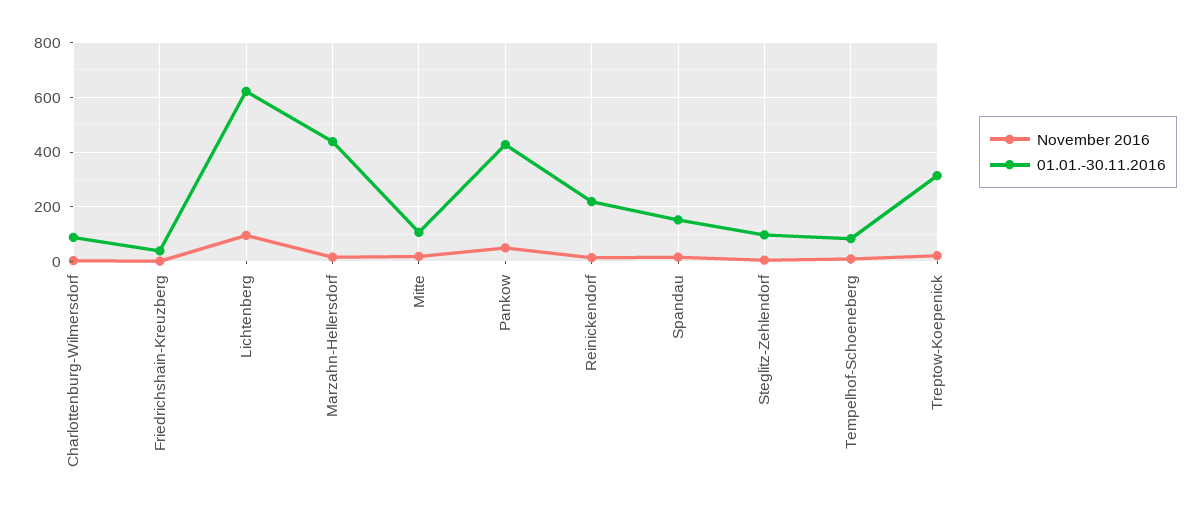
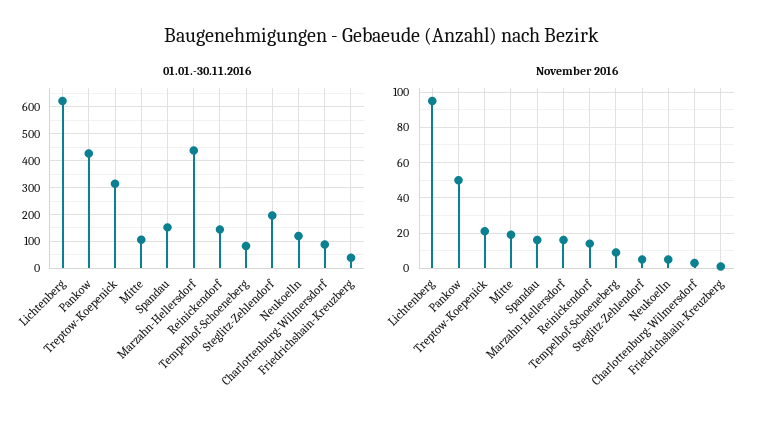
  {
    "November 2016": {
      "Charlottenburg-Wilmersdorf": 5,
      "Friedrichshain-Kreuzberg": 0,
      "Lichtenberg": 95,
      "Marzahn-Hellersdorf": 15,
      "Mitte": 20,
      "Pankow": 50,
      "Reinickendorf": 15,
      "Spandau": 15,
      "Steglitz-Zehlendorf": 5,
      "Tempelhof-Schoeneberg": 10,
-     "Treptow-Koepenick": 20
+     "Treptow-Koepenick": 20,
+     "Neukoelln": 5
    },
    "01.01.-30.11.2016": {
      "Charlottenburg-Wilmersdorf": 100,
      "Friedrichshain-Kreuzberg": 50,
      "Lichtenberg": 625,
      "Marzahn-Hellersdorf": 450,
      "Mitte": 100,
      "Pankow": 425,
-     "Reinickendorf": 225,
+     "Reinickendorf": 150,
      "Spandau": 150,
-     "Steglitz-Zehlendorf": 100,
+     "Steglitz-Zehlendorf": 200,
      "Tempelhof-Schoeneberg": 75,
-     "Treptow-Koepenick": 325
+     "Treptow-Koepenick": 325,
+     "Neukoelln": 125
    }
  }

